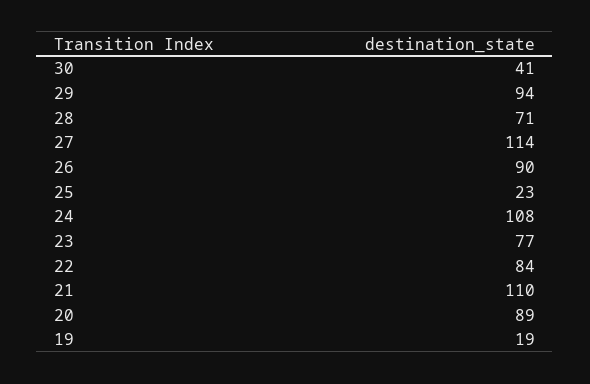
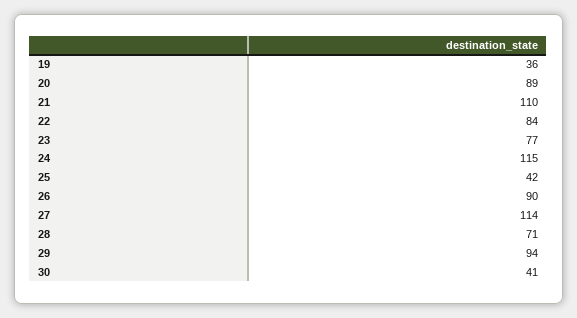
  {
    "30": 41,
    "29": 94,
    "28": 71,
    "27": 114,
    "26": 90,
-   "25": 23,
+   "25": 42,
-   "24": 108,
+   "24": 115,
    "23": 77,
    "22": 84,
    "21": 110,
    "20": 89,
-   "19": 19
+   "19": 36
  }

